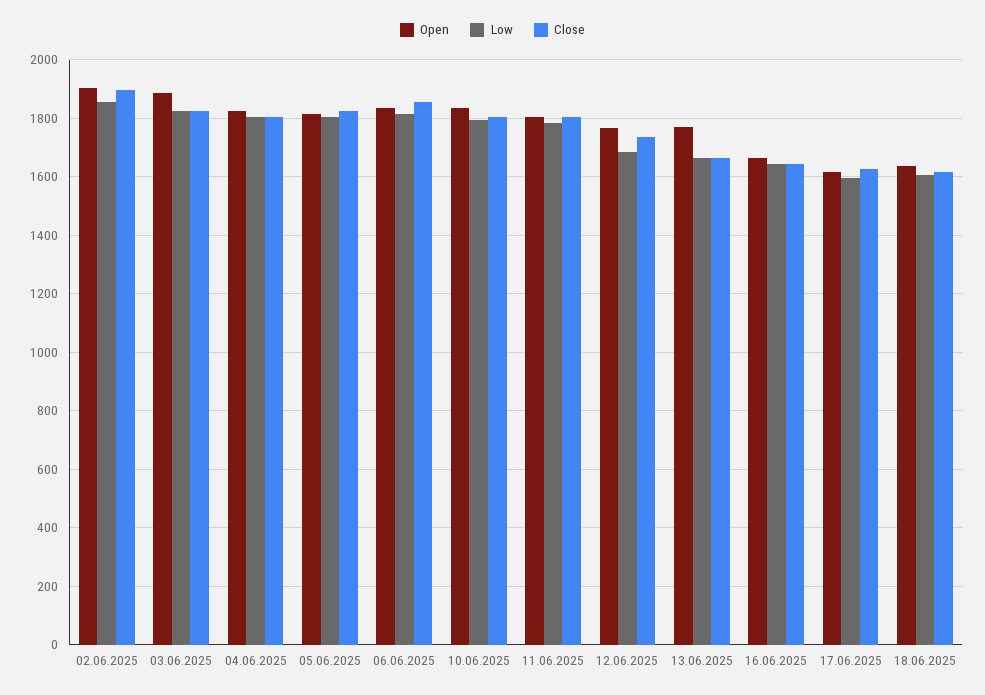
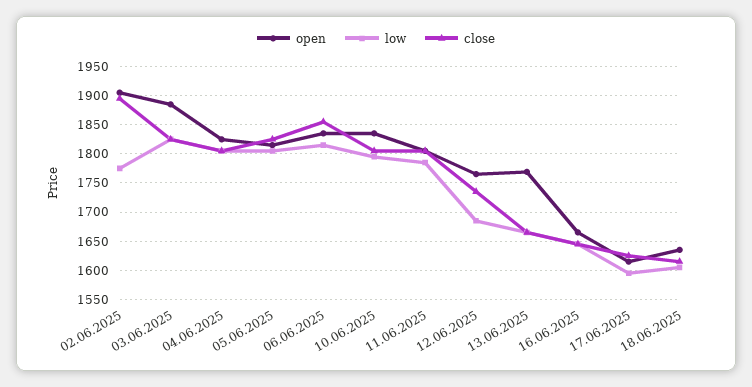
  {
    "Open": {
      "02.06.2025": 1900,
      "03.06.2025": 1875,
      "04.06.2025": 1825,
      "05.06.2025": 1825,
      "06.06.2025": 1825,
      "10.06.2025": 1825,
      "11.06.2025": 1800,
      "12.06.2025": 1775,
      "13.06.2025": 1775,
      "16.06.2025": 1675,
      "17.06.2025": 1625,
      "18.06.2025": 1625
    },
    "Low": {
-     "02.06.2025": 1850,
+     "02.06.2025": 1775,
      "03.06.2025": 1825,
      "04.06.2025": 1800,
      "05.06.2025": 1800,
      "06.06.2025": 1825,
      "10.06.2025": 1800,
      "11.06.2025": 1775,
      "12.06.2025": 1675,
      "13.06.2025": 1675,
      "16.06.2025": 1650,
      "17.06.2025": 1600,
      "18.06.2025": 1600
    },
    "Close": {
      "02.06.2025": 1900,
      "03.06.2025": 1825,
      "04.06.2025": 1800,
      "05.06.2025": 1825,
      "06.06.2025": 1850,
      "10.06.2025": 1800,
      "11.06.2025": 1800,
      "12.06.2025": 1725,
      "13.06.2025": 1675,
      "16.06.2025": 1650,
      "17.06.2025": 1625,
      "18.06.2025": 1625
    }
  }

